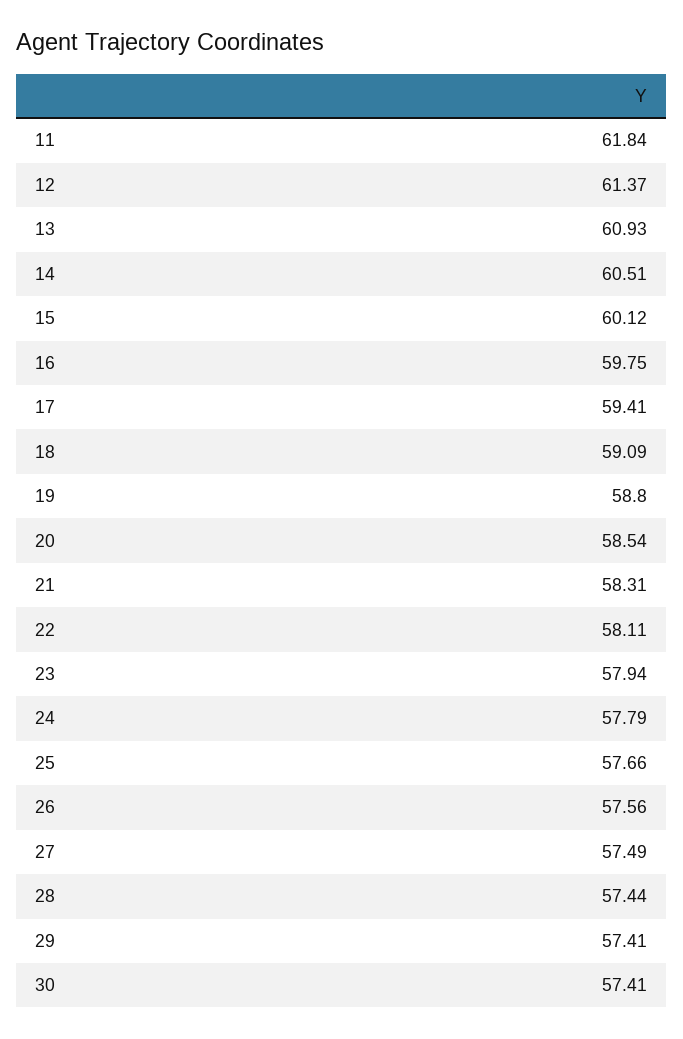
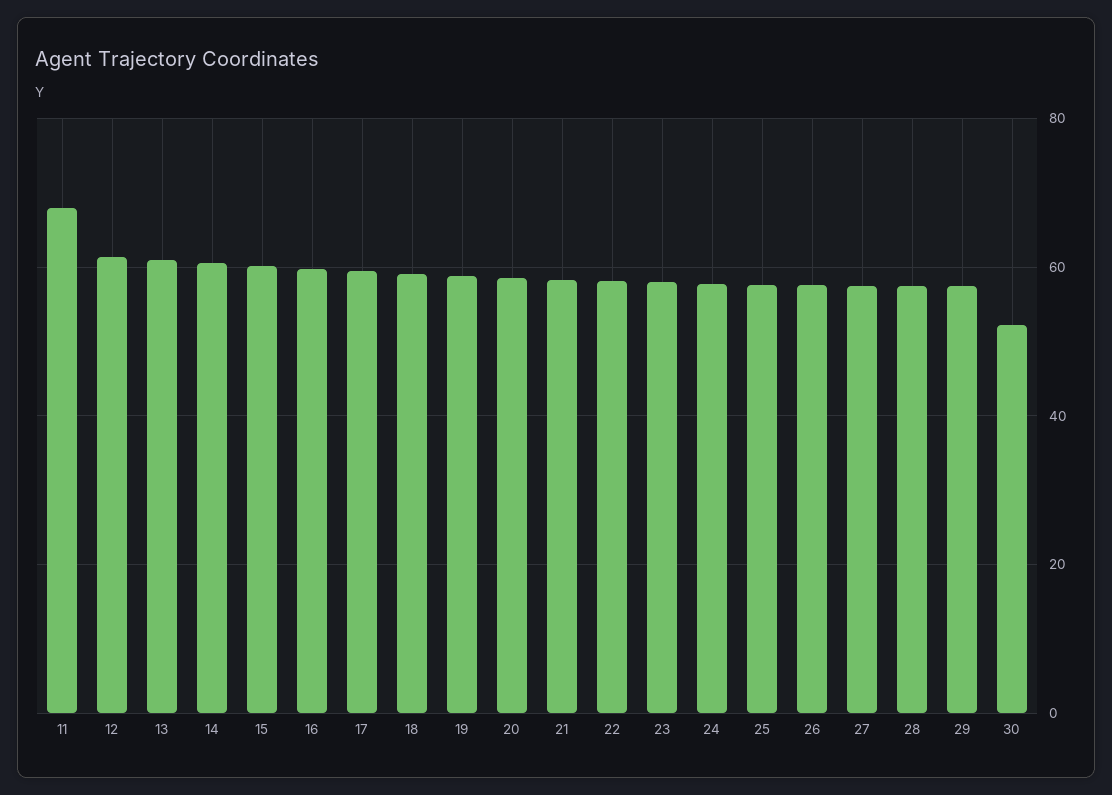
  {
-   "11": 61.84,
+   "11": 68,
    "12": 61.37,
    "13": 60.93,
    "14": 60.51,
    "15": 60.12,
    "16": 59.75,
    "17": 59.41,
    "18": 59.09,
    "19": 58.8,
    "20": 58.54,
    "21": 58.31,
    "22": 58.11,
    "23": 57.94,
    "24": 57.79,
    "25": 57.66,
    "26": 57.56,
    "27": 57.49,
    "28": 57.44,
    "29": 57.41,
-   "30": 57.41
+   "30": 52
  }

